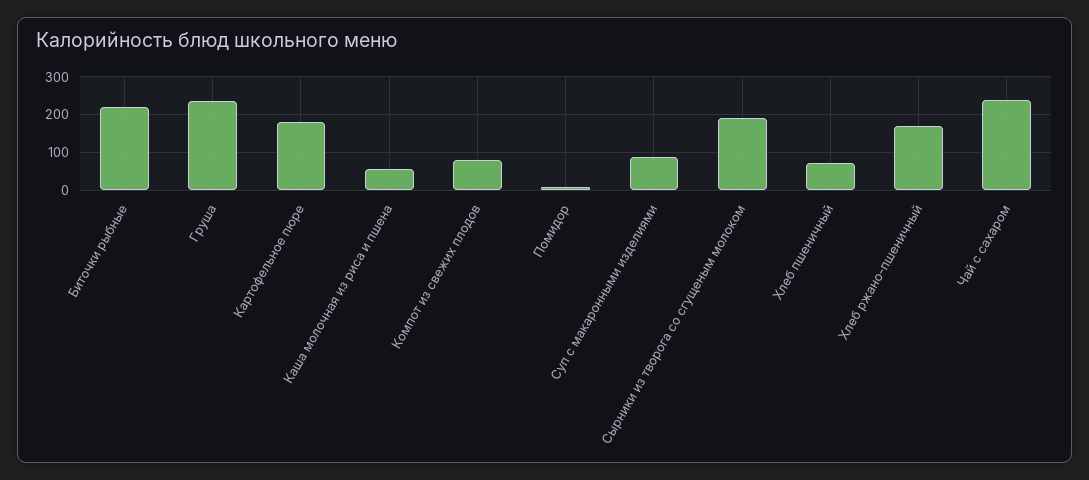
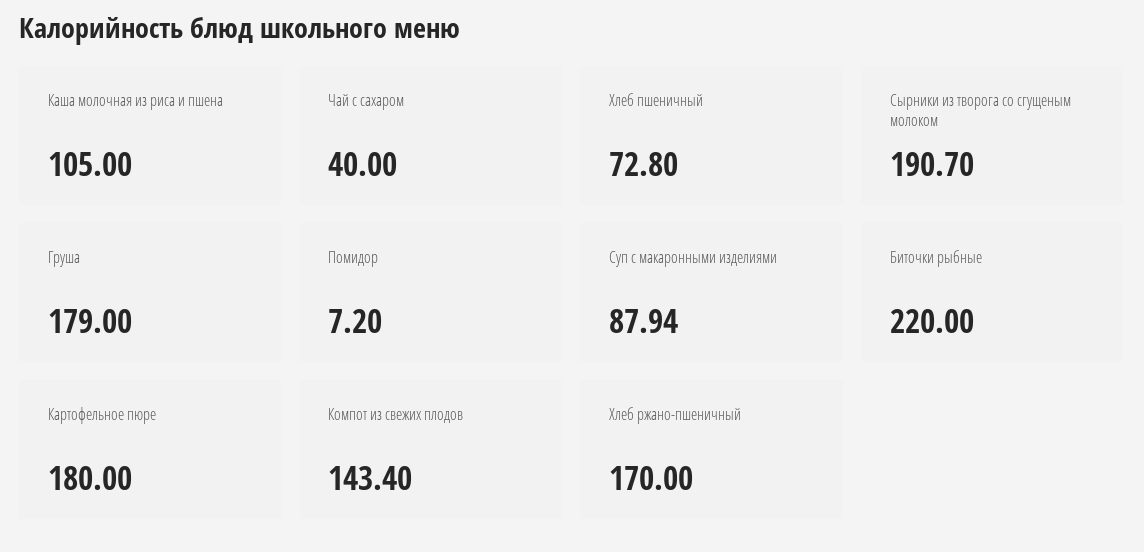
  {
    "Биточки рыбные": 220,
-   "Груша": 240,
+   "Груша": 179,
    "Картофельное пюре": 180,
-   "Каша молочная из риса и пшена": 60,
+   "Каша молочная из риса и пшена": 105,
-   "Компот из свежих плодов": 80,
+   "Компот из свежих плодов": 143.4,
    "Помидор": 7.2,
    "Суп с макаронными изделиями": 87.94,
    "Сырники из творога со сгущеным молоком": 190.7,
    "Хлеб пшеничный": 72.8,
    "Хлеб ржано-пшеничный": 170,
-   "Чай с сахаром": 240
+   "Чай с сахаром": 40
  }

